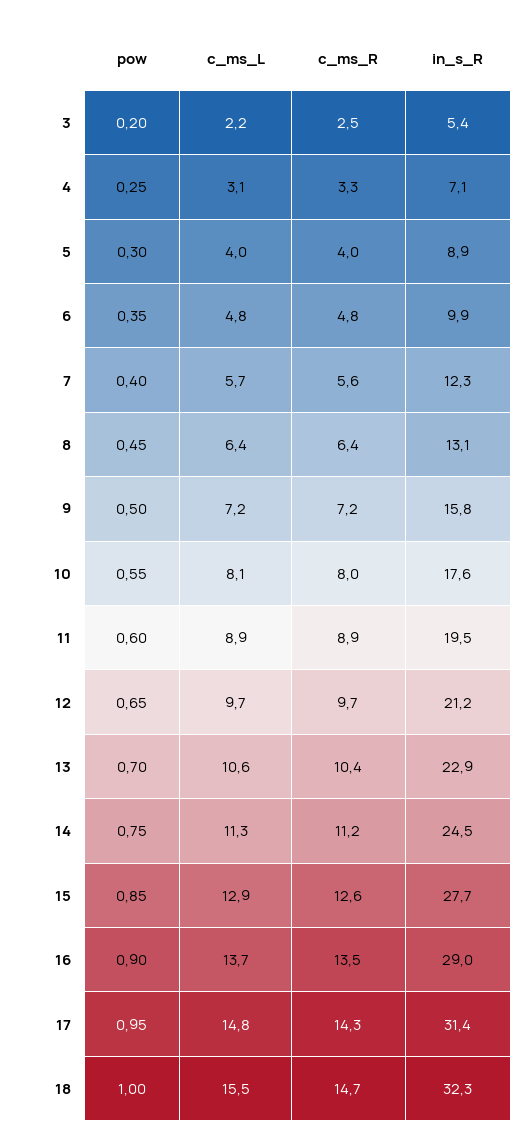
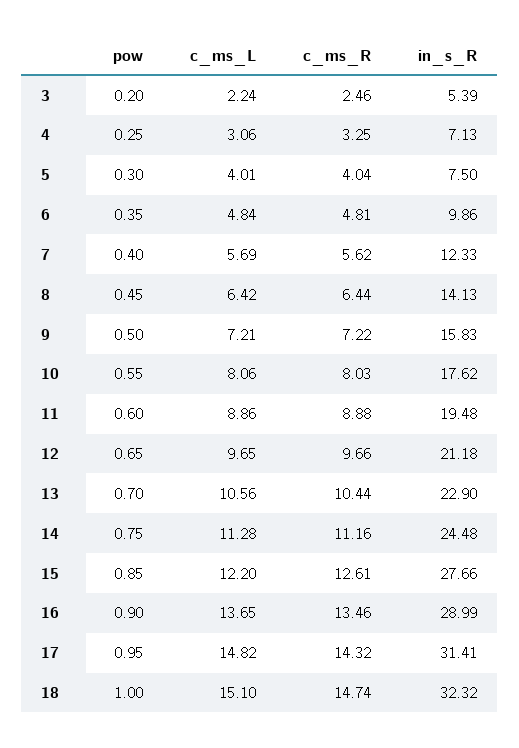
  {
    "pow": {
      "3": 0.2,
      "4": 0.25,
      "5": 0.3,
      "6": 0.35,
      "7": 0.4,
      "8": 0.45,
      "9": 0.5,
      "10": 0.55,
      "11": 0.6,
      "12": 0.65,
      "13": 0.7,
      "14": 0.75,
      "15": 0.85,
      "16": 0.9,
      "17": 0.95,
      "18": 1
    },
    "c_ms_L": {
      "3": 2.24,
      "4": 3.06,
      "5": 4.01,
      "6": 4.84,
      "7": 5.69,
      "8": 6.42,
      "9": 7.21,
      "10": 8.06,
      "11": 8.86,
      "12": 9.65,
      "13": 10.56,
      "14": 11.28,
-     "15": 12.9,
+     "15": 12.2,
      "16": 13.65,
      "17": 14.82,
-     "18": 15.5
+     "18": 15.1
    },
    "c_ms_R": {
      "3": 2.46,
      "4": 3.25,
      "5": 4.04,
      "6": 4.81,
      "7": 5.62,
      "8": 6.44,
      "9": 7.22,
      "10": 8.03,
      "11": 8.88,
      "12": 9.66,
      "13": 10.44,
      "14": 11.16,
      "15": 12.61,
      "16": 13.46,
      "17": 14.32,
      "18": 14.74
    },
    "in_s_R": {
      "3": 5.39,
      "4": 7.13,
-     "5": 8.9,
+     "5": 7.5,
      "6": 9.86,
      "7": 12.33,
-     "8": 13.1,
+     "8": 14.13,
      "9": 15.83,
      "10": 17.62,
      "11": 19.48,
      "12": 21.18,
      "13": 22.9,
      "14": 24.48,
      "15": 27.66,
      "16": 28.99,
      "17": 31.41,
      "18": 32.32
    }
  }

